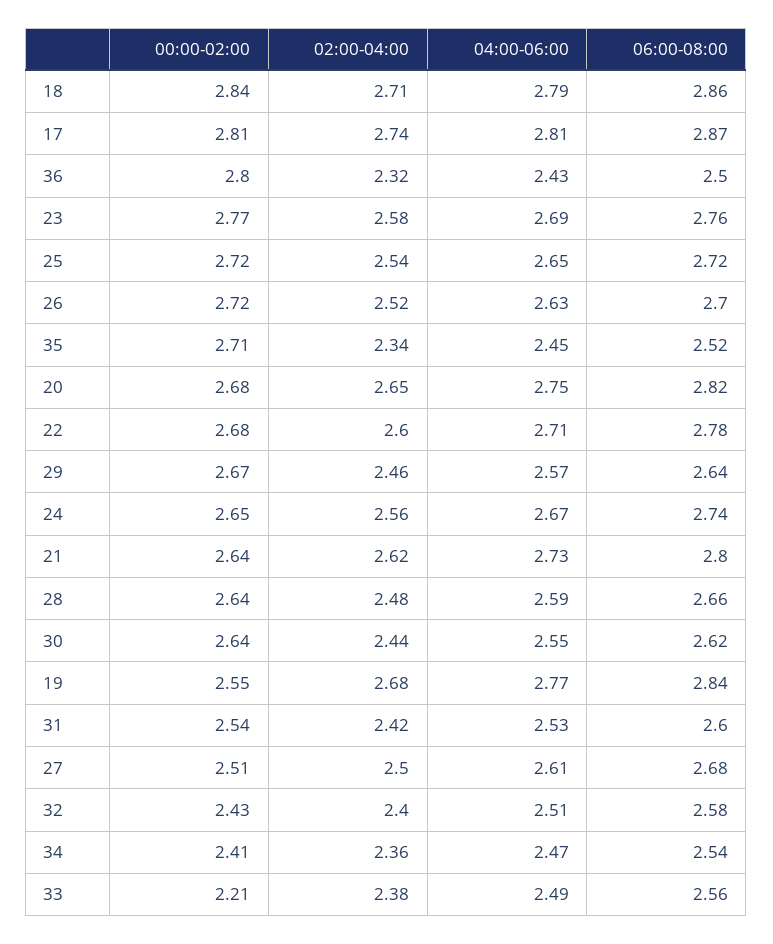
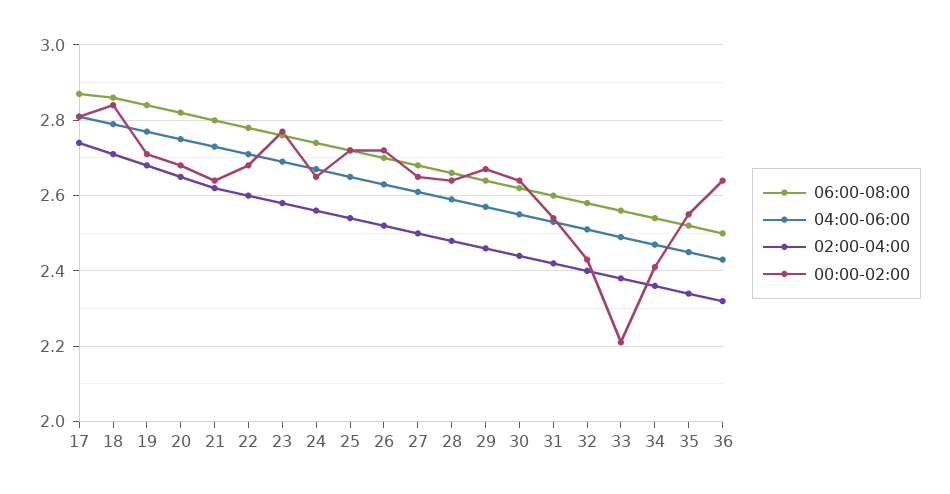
  {
    "00:00-02:00": {
      "18": 2.84,
      "17": 2.81,
-     "36": 2.8,
+     "36": 2.65,
      "23": 2.77,
      "25": 2.72,
      "26": 2.72,
-     "35": 2.71,
+     "35": 2.55,
      "20": 2.68,
      "22": 2.68,
      "29": 2.67,
      "24": 2.65,
      "21": 2.64,
      "28": 2.64,
      "30": 2.64,
-     "19": 2.55,
+     "19": 2.7,
      "31": 2.54,
-     "27": 2.51,
+     "27": 2.65,
      "32": 2.43,
      "34": 2.41,
      "33": 2.21
    },
    "02:00-04:00": {
      "18": 2.71,
      "17": 2.74,
      "36": 2.32,
      "23": 2.58,
      "25": 2.54,
      "26": 2.52,
      "35": 2.34,
      "20": 2.65,
      "22": 2.6,
      "29": 2.46,
      "24": 2.56,
      "21": 2.62,
      "28": 2.48,
      "30": 2.44,
      "19": 2.68,
      "31": 2.42,
      "27": 2.5,
      "32": 2.4,
      "34": 2.36,
      "33": 2.38
    },
    "04:00-06:00": {
      "18": 2.79,
      "17": 2.81,
      "36": 2.43,
      "23": 2.69,
      "25": 2.65,
      "26": 2.63,
      "35": 2.45,
      "20": 2.75,
      "22": 2.71,
      "29": 2.57,
      "24": 2.67,
      "21": 2.73,
      "28": 2.59,
      "30": 2.55,
      "19": 2.77,
      "31": 2.53,
      "27": 2.61,
      "32": 2.51,
      "34": 2.47,
      "33": 2.49
    },
    "06:00-08:00": {
      "18": 2.86,
      "17": 2.87,
      "36": 2.5,
      "23": 2.76,
      "25": 2.72,
      "26": 2.7,
      "35": 2.52,
      "20": 2.82,
      "22": 2.78,
      "29": 2.64,
      "24": 2.74,
      "21": 2.8,
      "28": 2.66,
      "30": 2.62,
      "19": 2.84,
      "31": 2.6,
      "27": 2.68,
      "32": 2.58,
      "34": 2.54,
      "33": 2.56
    }
  }

